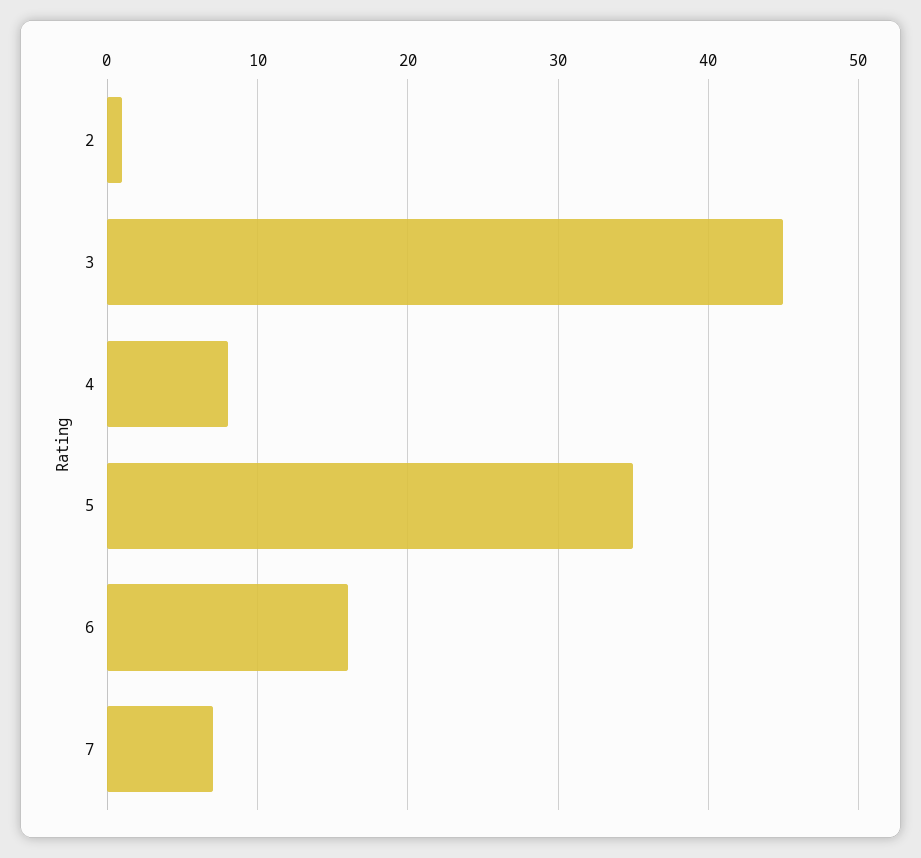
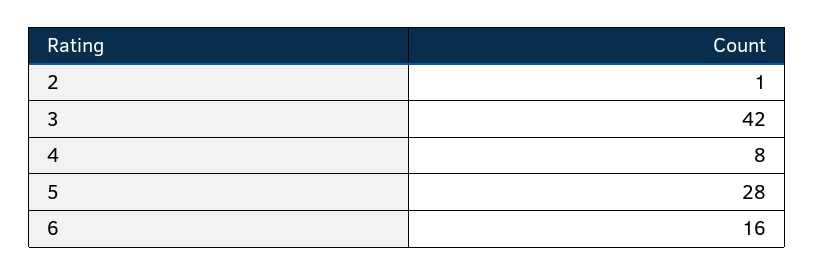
  {
    "2": 1,
-   "3": 45,
+   "3": 42,
    "4": 8,
-   "5": 35,
+   "5": 28,
-   "6": 16,
+   "6": 16
-   "7": 7
  }

